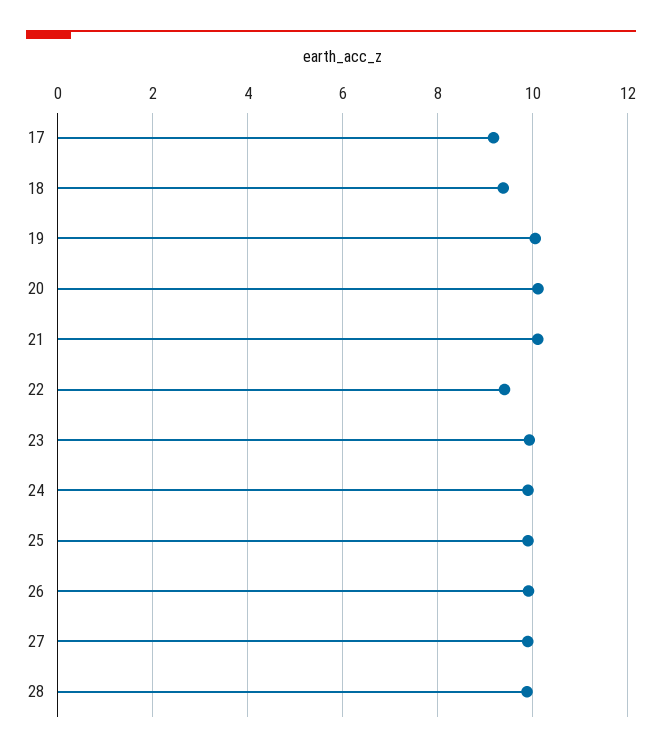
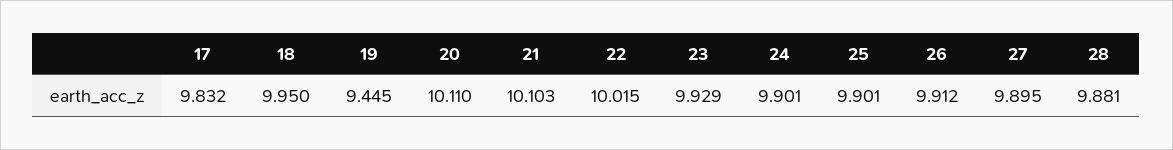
  {
-   "17": 9.2,
+   "17": 9.832,
-   "18": 9.4,
+   "18": 9.95,
-   "19": 10,
+   "19": 9.445,
    "20": 10.11,
    "21": 10.103,
-   "22": 9.4,
+   "22": 10.015,
    "23": 9.929,
    "24": 9.901,
    "25": 9.901,
    "26": 9.912,
    "27": 9.895,
    "28": 9.881
  }

